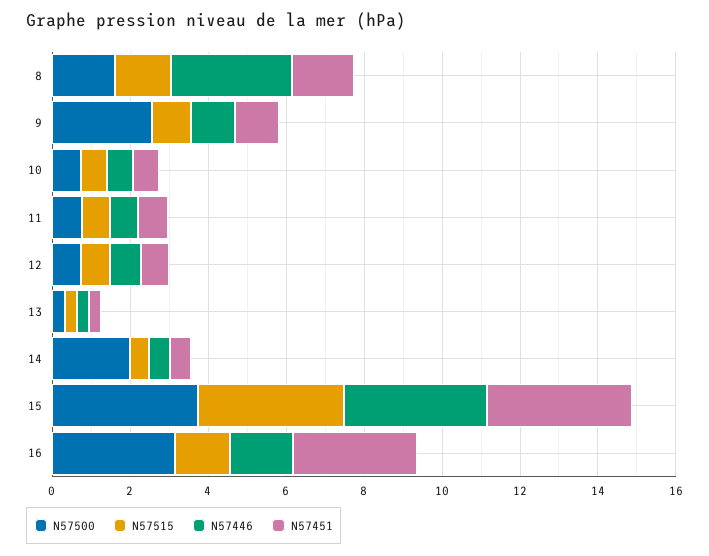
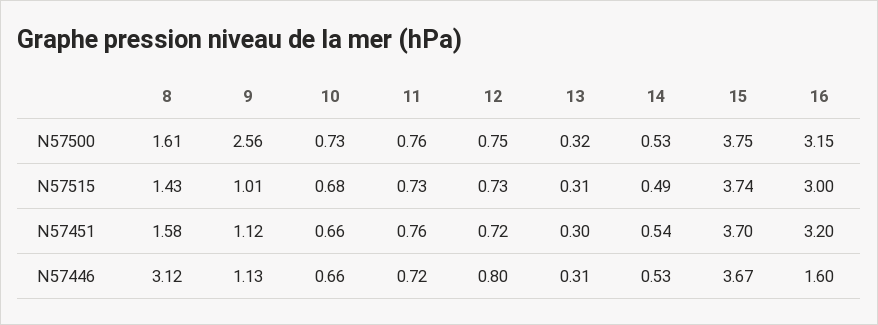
  {
    "N57500": {
      "8": 1.61,
      "9": 2.56,
      "10": 0.73,
      "11": 0.76,
      "12": 0.75,
      "13": 0.32,
-     "14": 2,
+     "14": 0.53,
      "15": 3.75,
      "16": 3.15
    },
    "N57515": {
      "8": 1.43,
      "9": 1.01,
      "10": 0.68,
      "11": 0.73,
      "12": 0.73,
      "13": 0.31,
      "14": 0.49,
      "15": 3.74,
-     "16": 1.5
+     "16": 3
    },
    "N57446": {
      "8": 3.12,
      "9": 1.13,
      "10": 0.66,
      "11": 0.72,
      "12": 0.8,
      "13": 0.31,
      "14": 0.53,
      "15": 3.67,
      "16": 1.6
    },
    "N57451": {
      "8": 1.58,
      "9": 1.12,
      "10": 0.66,
      "11": 0.76,
      "12": 0.72,
      "13": 0.3,
      "14": 0.54,
      "15": 3.7,
      "16": 3.2
    }
  }

